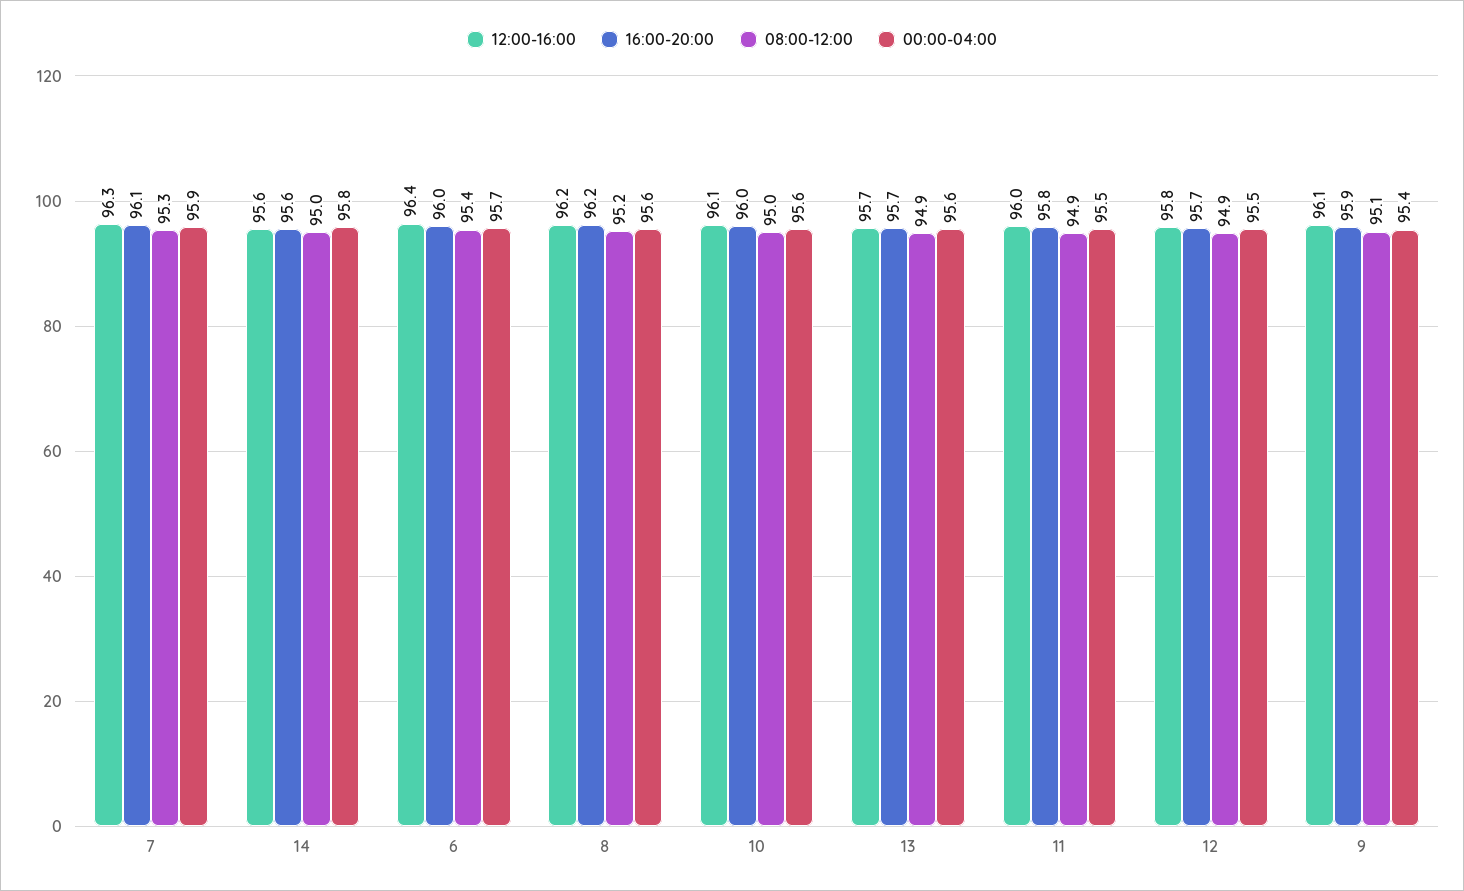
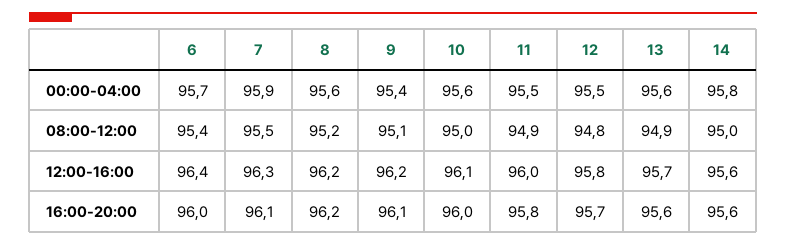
  {
    "12:00-16:00": {
      "7": 96.3,
      "14": 95.6,
      "6": 96.4,
      "8": 96.2,
      "10": 96.1,
      "13": 95.7,
      "11": 96,
      "12": 95.8,
-     "9": 96.1
+     "9": 96.2
    },
    "16:00-20:00": {
      "7": 96.1,
      "14": 95.6,
      "6": 96,
      "8": 96.2,
      "10": 96,
-     "13": 95.7,
+     "13": 95.6,
      "11": 95.8,
      "12": 95.7,
-     "9": 95.9
+     "9": 96.1
    },
    "08:00-12:00": {
-     "7": 95.3,
+     "7": 95.5,
      "14": 95,
      "6": 95.4,
      "8": 95.2,
      "10": 95,
      "13": 94.9,
      "11": 94.9,
-     "12": 94.9,
+     "12": 94.8,
      "9": 95.1
    },
    "00:00-04:00": {
      "7": 95.9,
      "14": 95.8,
      "6": 95.7,
      "8": 95.6,
      "10": 95.6,
      "13": 95.6,
      "11": 95.5,
      "12": 95.5,
      "9": 95.4
    }
  }

